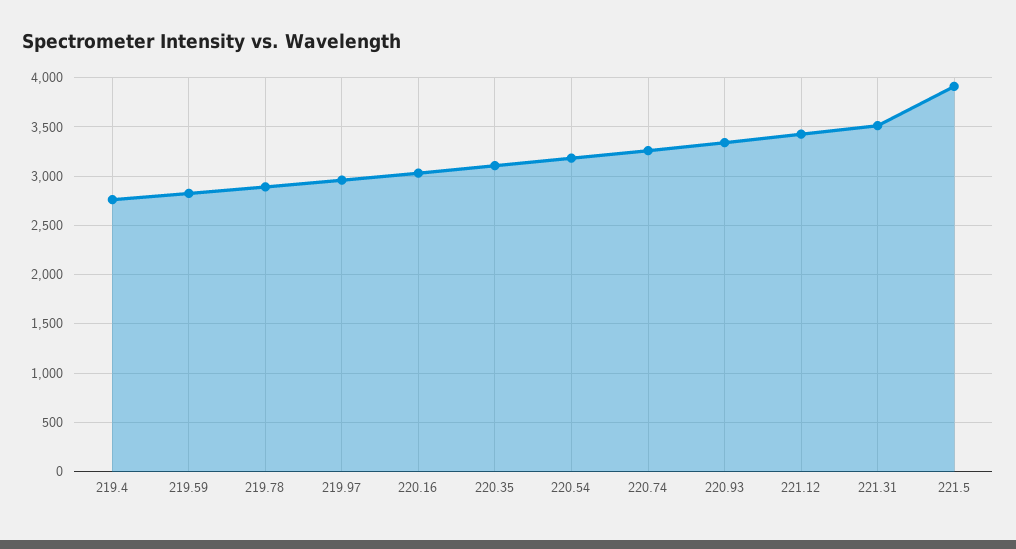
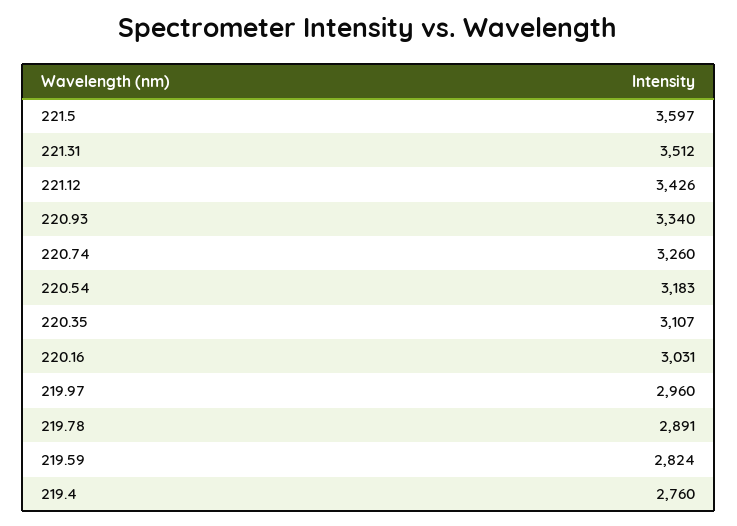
  {
    "219.4": 2760,
    "219.59": 2824,
    "219.78": 2891,
    "219.97": 2960,
    "220.16": 3031,
    "220.35": 3107,
    "220.54": 3183,
    "220.74": 3260,
    "220.93": 3340,
    "221.12": 3426,
    "221.31": 3512,
-   "221.5": 3900
+   "221.5": 3597
  }

